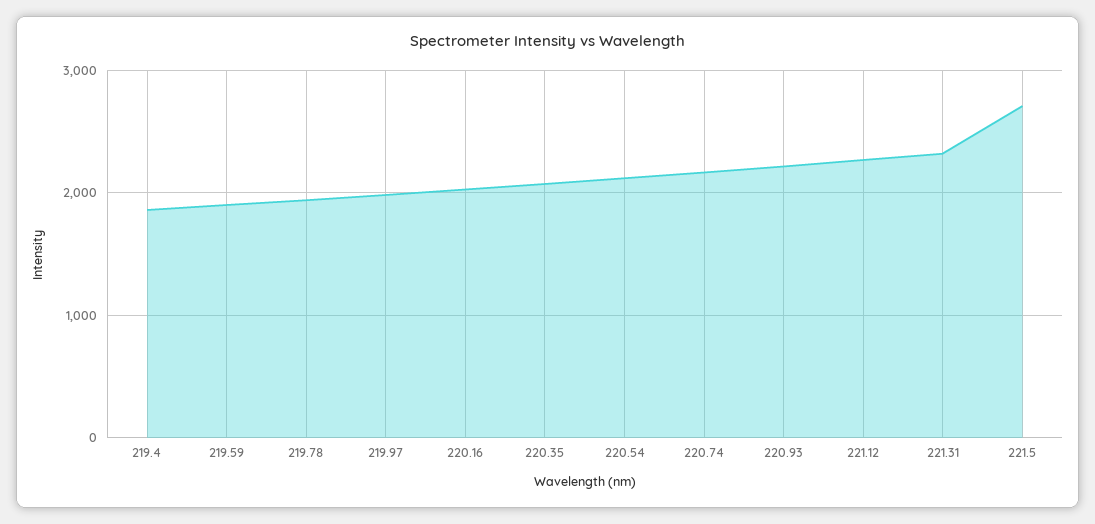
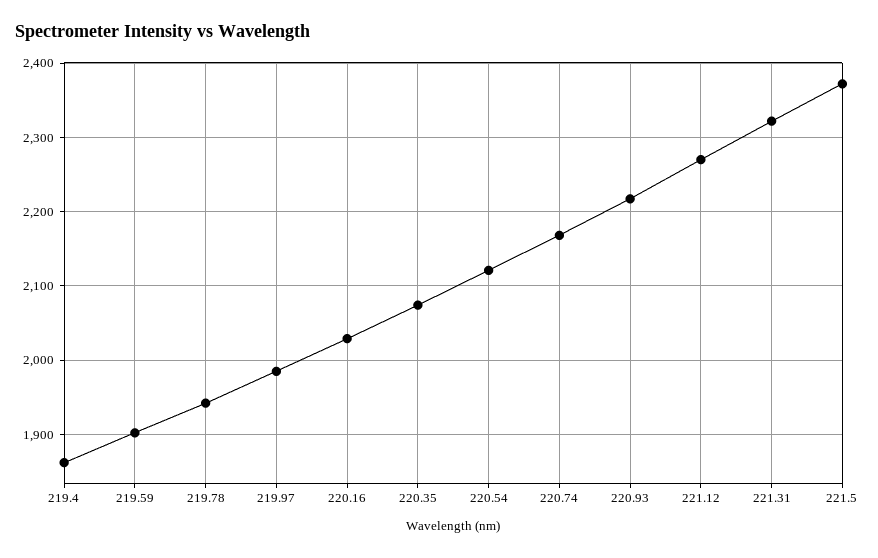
  {
    "219.4": 1860,
    "219.59": 1900,
    "219.78": 1940,
    "219.97": 1990,
    "220.16": 2030,
    "220.35": 2070,
    "220.54": 2120,
    "220.74": 2170,
    "220.93": 2220,
    "221.12": 2270,
    "221.31": 2320,
-   "221.5": 2700
+   "221.5": 2370
  }

